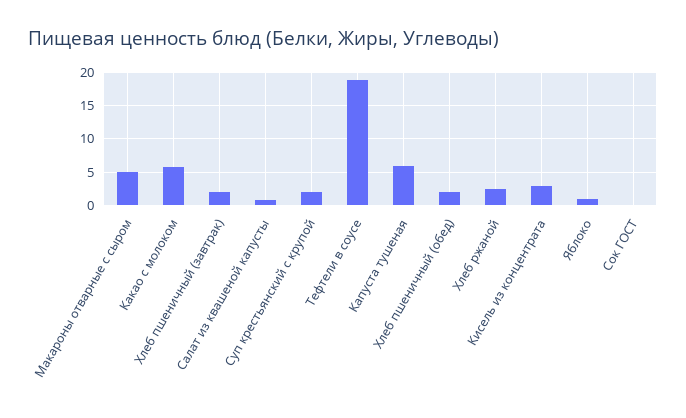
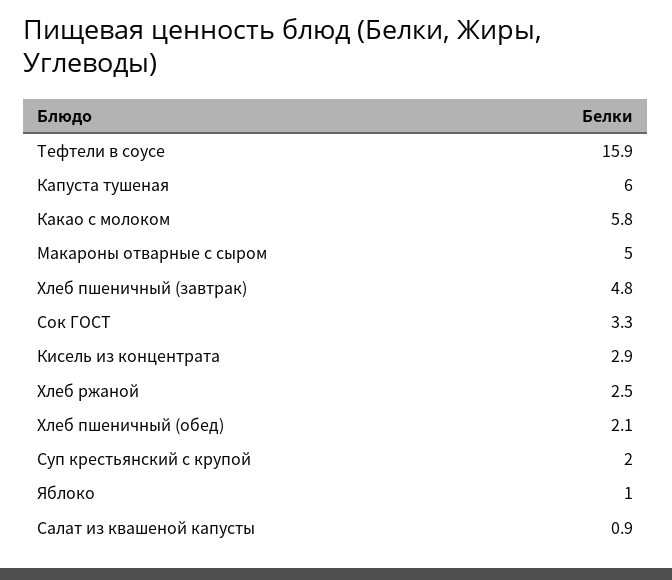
  {
    "Макароны отварные с сыром": 5,
    "Какао с молоком": 5.8,
-   "Хлеб пшеничный (завтрак)": 2,
+   "Хлеб пшеничный (завтрак)": 4.8,
    "Салат из квашеной капусты": 0.9,
    "Суп крестьянский с крупой": 2,
-   "Тефтели в соусе": 19,
+   "Тефтели в соусе": 15.9,
    "Капуста тушеная": 6,
    "Хлеб пшеничный (обед)": 2.1,
    "Хлеб ржаной": 2.5,
    "Кисель из концентрата": 2.9,
    "Яблоко": 1,
-   "Сок ГОСТ": 0
+   "Сок ГОСТ": 3.3
  }

